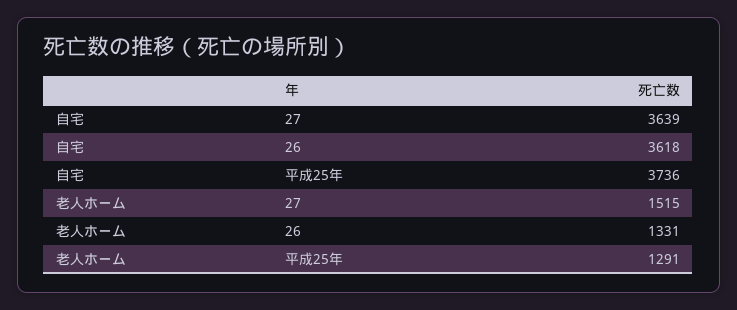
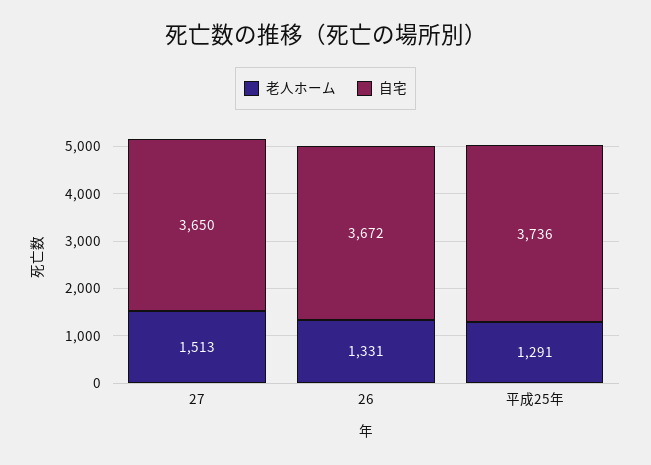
  {
    "自宅": {
-     "27": 3639,
+     "27": 3650,
-     "26": 3618,
+     "26": 3672,
      "平成25年": 3736
    },
    "老人ホーム": {
-     "27": 1515,
+     "27": 1513,
      "26": 1331,
      "平成25年": 1291
    }
  }

